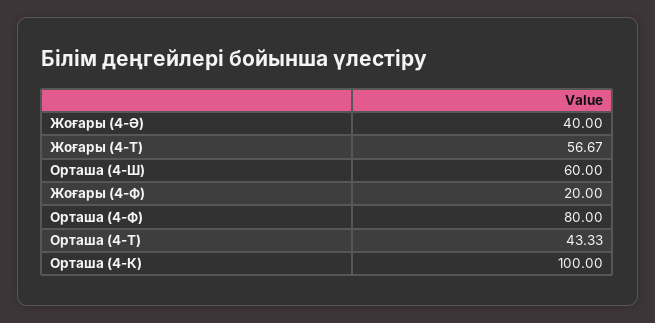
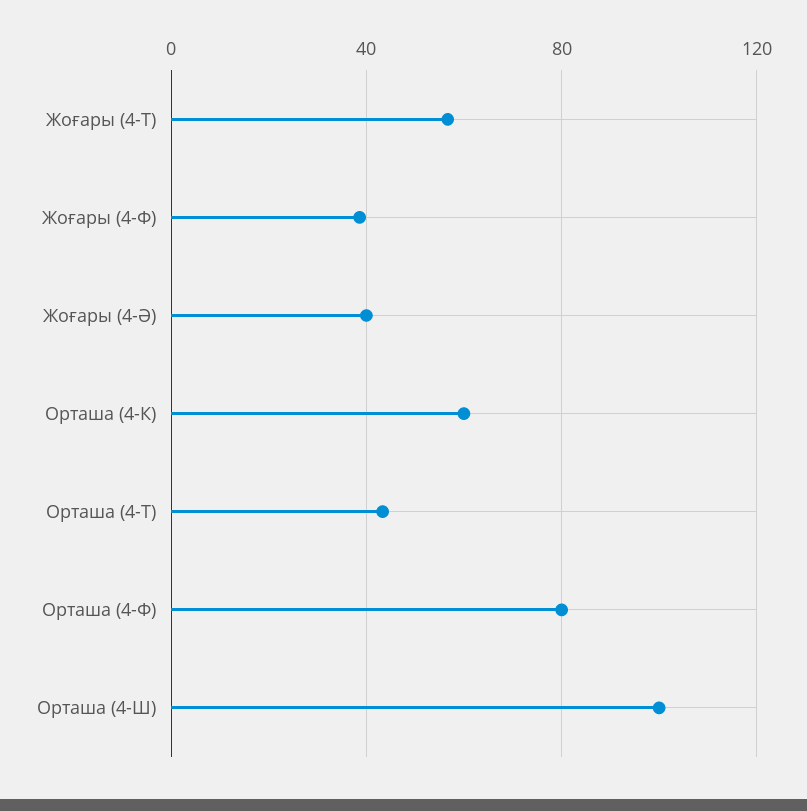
  {
    "Жоғары (4-Ә)": 40,
    "Жоғары (4-Т)": 56.67,
-   "Орташа (4-Ш)": 60,
+   "Орташа (4-Ш)": 100,
-   "Жоғары (4-Ф)": 20,
+   "Жоғары (4-Ф)": 40,
    "Орташа (4-Ф)": 80,
    "Орташа (4-Т)": 43.33,
-   "Орташа (4-К)": 100
+   "Орташа (4-К)": 60
  }

